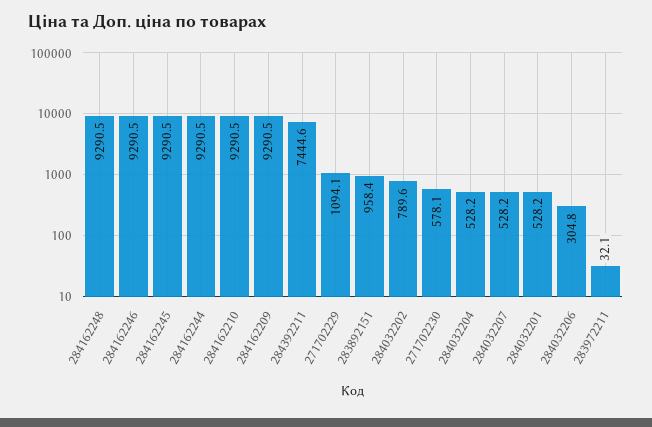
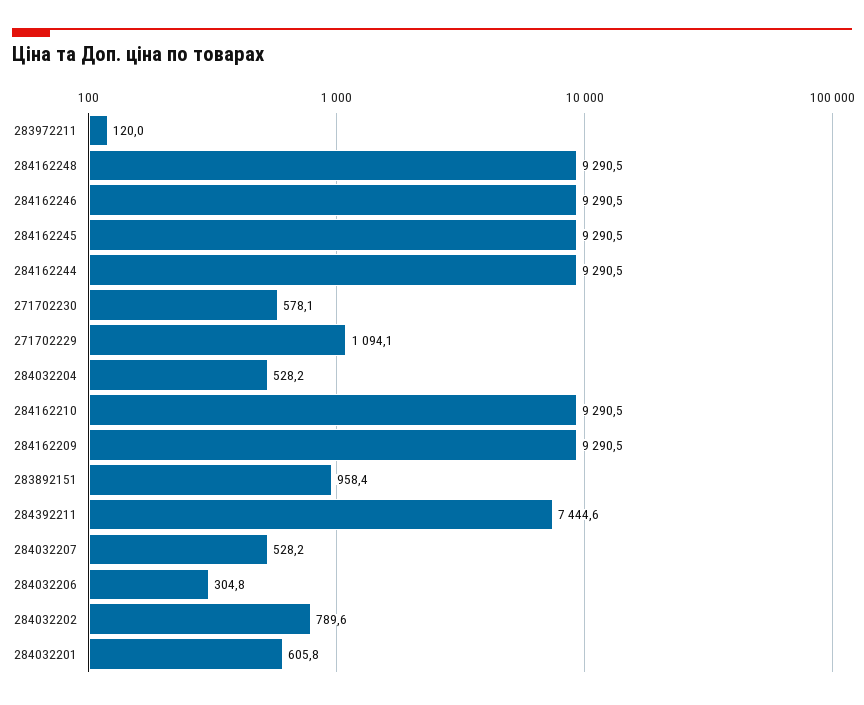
  {
    "284162248": 9290.5,
    "284162246": 9290.5,
    "284162245": 9290.5,
    "284162244": 9290.5,
    "284162210": 9290.5,
    "284162209": 9290.5,
    "284392211": 7444.6,
    "271702229": 1094.1,
    "283892151": 958.4,
    "284032202": 789.6,
    "271702230": 578.1,
    "284032204": 528.2,
    "284032207": 528.2,
-   "284032201": 528.2,
+   "284032201": 605.8,
    "284032206": 304.8,
-   "283972211": 32.1
+   "283972211": 120
  }

